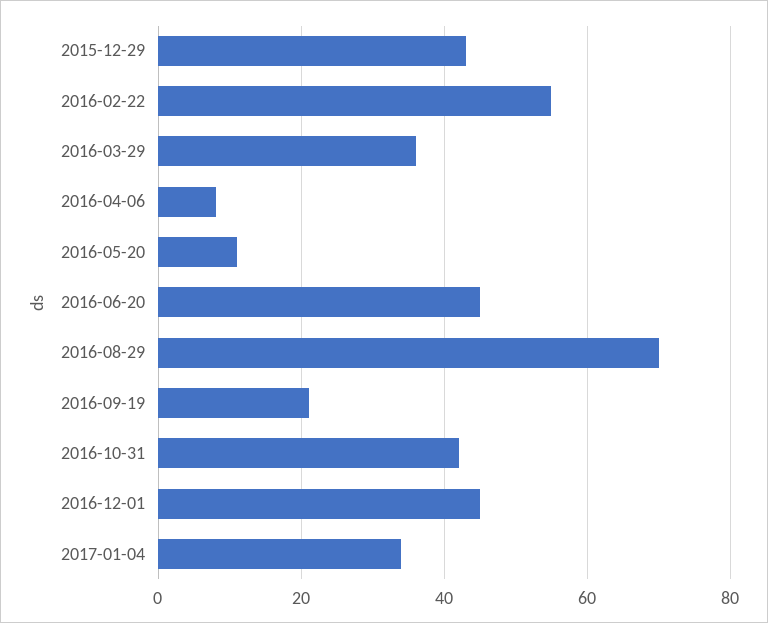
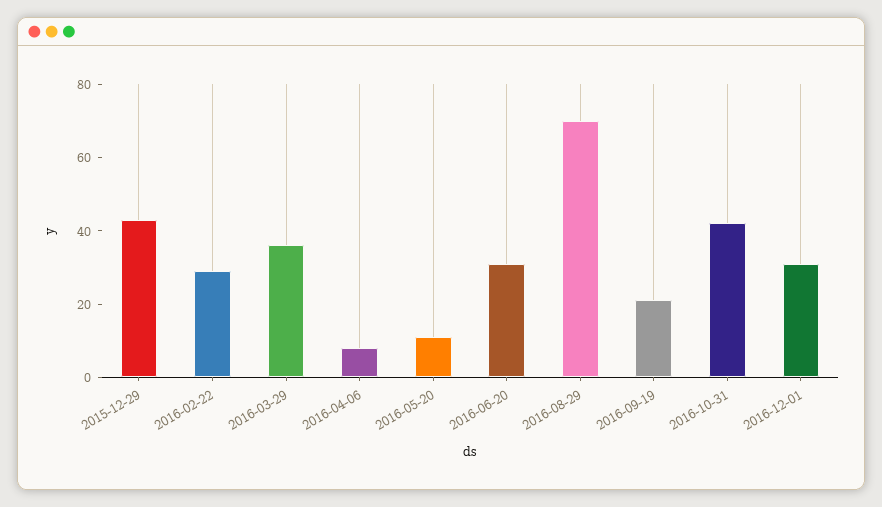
  {
    "2015-12-29": 45,
-   "2016-02-22": 55,
+   "2016-02-22": 30,
    "2016-03-29": 35,
    "2016-04-06": 10,
    "2016-05-20": 10,
-   "2016-06-20": 45,
+   "2016-06-20": 30,
    "2016-08-29": 70,
    "2016-09-19": 20,
    "2016-10-31": 40,
-   "2016-12-01": 45,
+   "2016-12-01": 30
-   "2017-01-04": 35
  }

